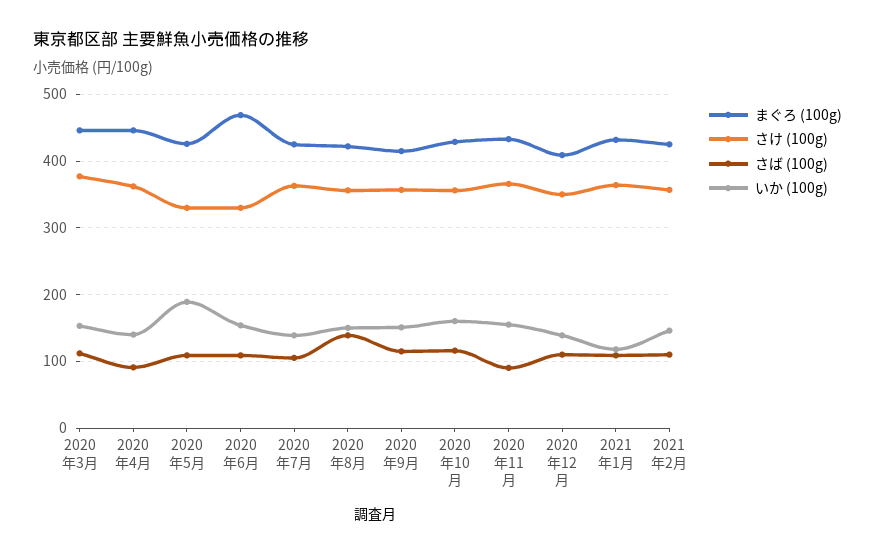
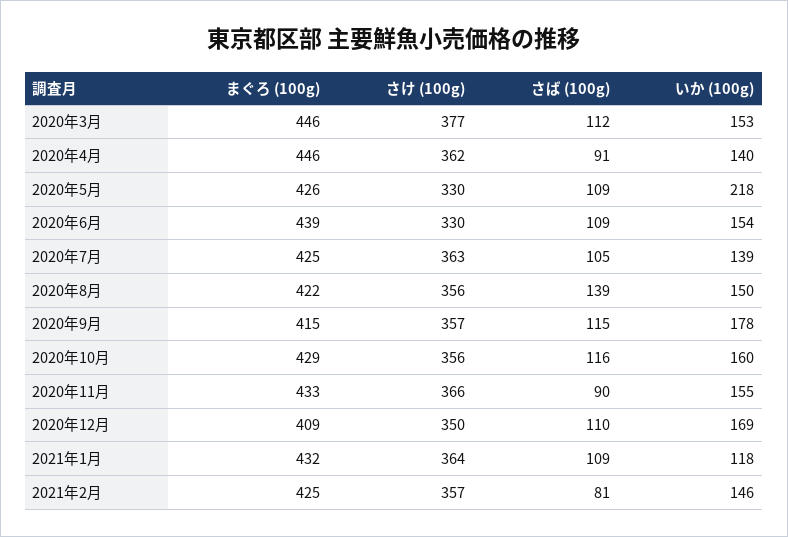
  {
    "まぐろ (100g)": {
      "2020年3月": 446,
      "2020年4月": 446,
      "2020年5月": 426,
-     "2020年6月": 470,
+     "2020年6月": 439,
      "2020年7月": 425,
      "2020年8月": 422,
      "2020年9月": 415,
      "2020年10月": 429,
      "2020年11月": 433,
      "2020年12月": 409,
      "2021年1月": 432,
      "2021年2月": 425
    },
    "さけ (100g)": {
      "2020年3月": 377,
      "2020年4月": 362,
      "2020年5月": 330,
      "2020年6月": 330,
      "2020年7月": 363,
      "2020年8月": 356,
      "2020年9月": 357,
      "2020年10月": 356,
      "2020年11月": 366,
      "2020年12月": 350,
      "2021年1月": 364,
      "2021年2月": 357
    },
    "さば (100g)": {
      "2020年3月": 112,
      "2020年4月": 91,
      "2020年5月": 109,
      "2020年6月": 109,
      "2020年7月": 105,
      "2020年8月": 139,
      "2020年9月": 115,
      "2020年10月": 116,
      "2020年11月": 90,
      "2020年12月": 110,
      "2021年1月": 109,
-     "2021年2月": 110
+     "2021年2月": 81
    },
    "いか (100g)": {
      "2020年3月": 153,
      "2020年4月": 140,
-     "2020年5月": 190,
+     "2020年5月": 218,
      "2020年6月": 154,
      "2020年7月": 139,
      "2020年8月": 150,
-     "2020年9月": 150,
+     "2020年9月": 178,
      "2020年10月": 160,
      "2020年11月": 155,
-     "2020年12月": 140,
+     "2020年12月": 169,
      "2021年1月": 118,
      "2021年2月": 146
    }
  }

